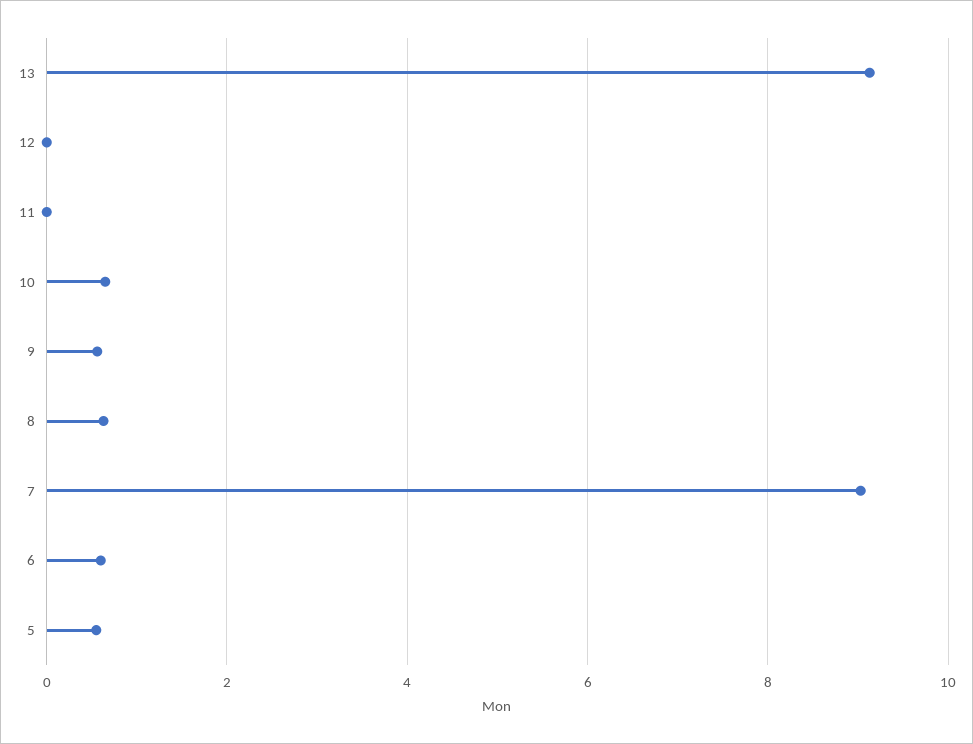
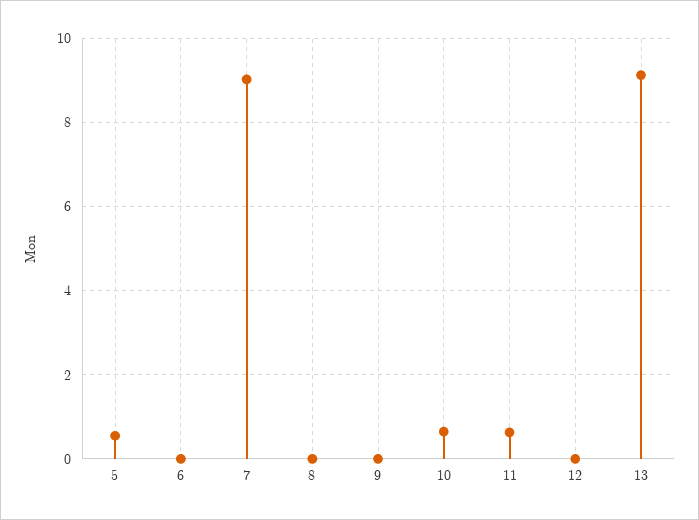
  {
    "13": 9.2,
    "12": 0,
-   "11": 0,
+   "11": 0.6,
    "10": 0.6,
-   "9": 0.6,
+   "9": 0,
-   "8": 0.6,
+   "8": 0,
    "7": 9,
-   "6": 0.6,
+   "6": 0,
    "5": 0.6
  }

